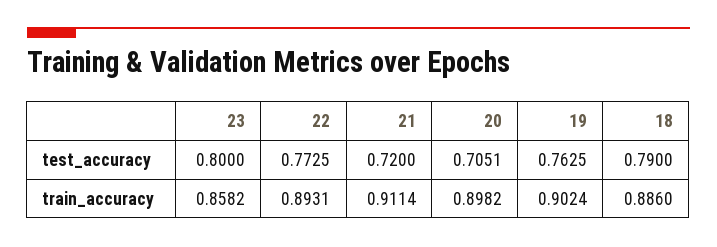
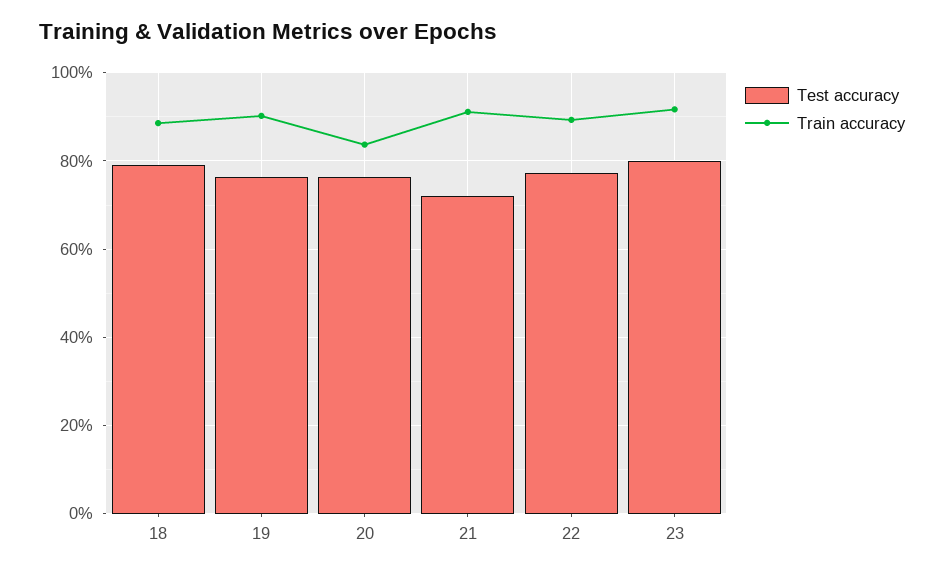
  {
    "test_accuracy": {
      "23": 0.8,
      "22": 0.7725,
      "21": 0.72,
-     "20": 0.7051,
+     "20": 0.76,
      "19": 0.7625,
      "18": 0.79
    },
    "train_accuracy": {
-     "23": 0.8582,
+     "23": 0.92,
      "22": 0.8931,
      "21": 0.9114,
-     "20": 0.8982,
+     "20": 0.84,
      "19": 0.9024,
      "18": 0.886
    }
  }

